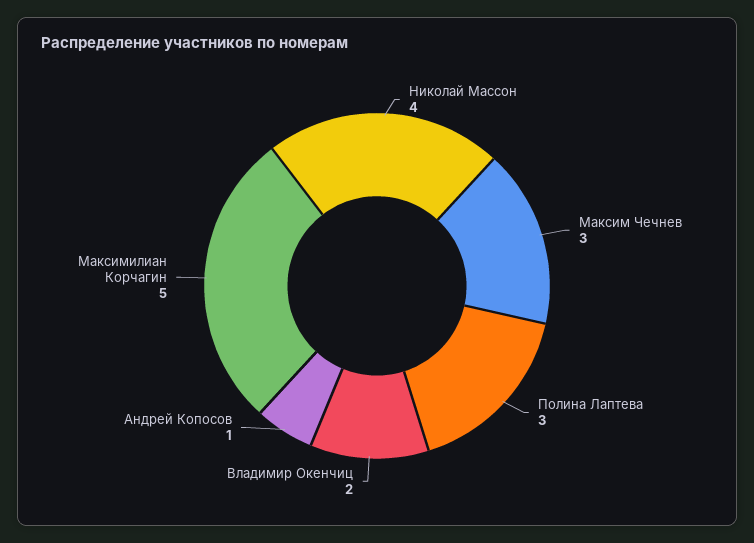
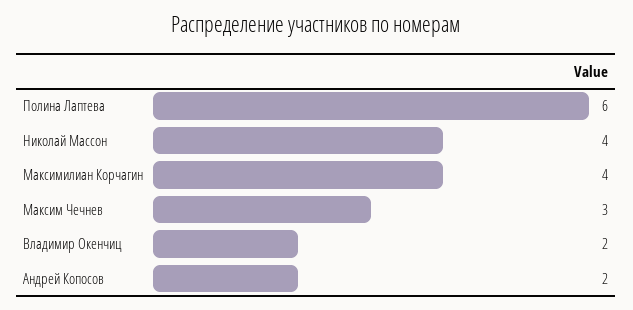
  {
    "Николай Массон": 4,
    "Максим Чечнев": 3,
-   "Полина Лаптева": 3,
+   "Полина Лаптева": 6,
    "Владимир Окенчиц": 2,
-   "Андрей Копосов": 1,
+   "Андрей Копосов": 2,
-   "Максимилиан Корчагин": 5
+   "Максимилиан Корчагин": 4
  }

